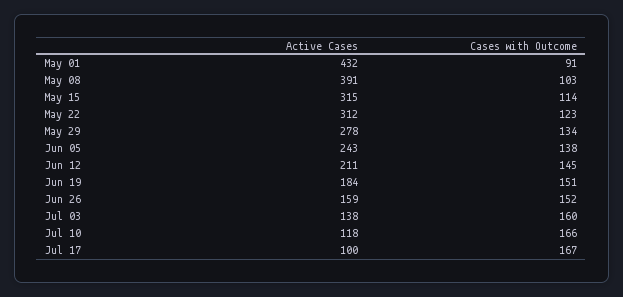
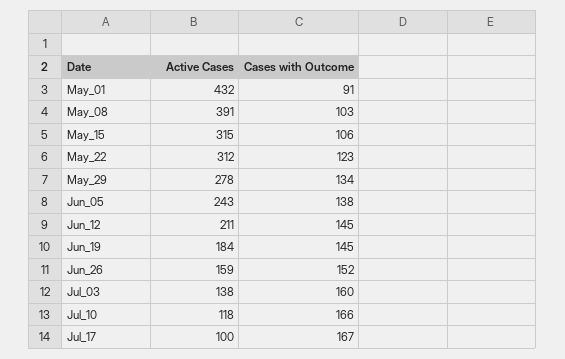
  {
    "Active Cases": {
      "May 01": 432,
      "May 08": 391,
      "May 15": 315,
      "May 22": 312,
      "May 29": 278,
      "Jun 05": 243,
      "Jun 12": 211,
      "Jun 19": 184,
      "Jun 26": 159,
      "Jul 03": 138,
      "Jul 10": 118,
      "Jul 17": 100
    },
    "Cases with Outcome": {
      "May 01": 91,
      "May 08": 103,
-     "May 15": 114,
+     "May 15": 106,
      "May 22": 123,
      "May 29": 134,
      "Jun 05": 138,
      "Jun 12": 145,
-     "Jun 19": 151,
+     "Jun 19": 145,
      "Jun 26": 152,
      "Jul 03": 160,
      "Jul 10": 166,
      "Jul 17": 167
    }
  }

